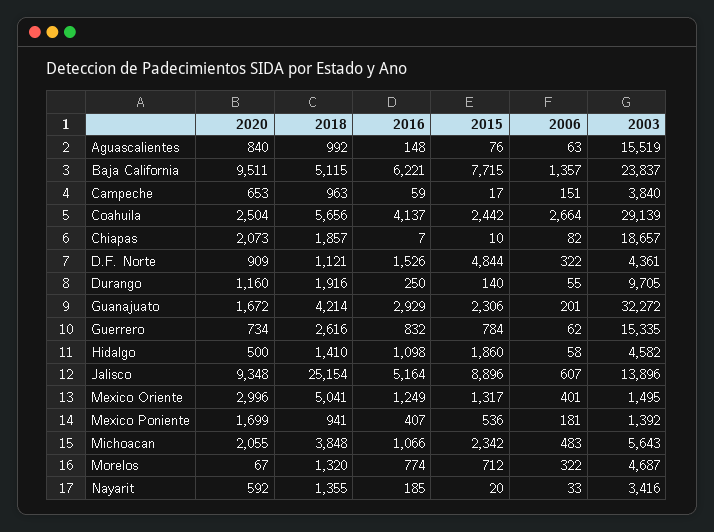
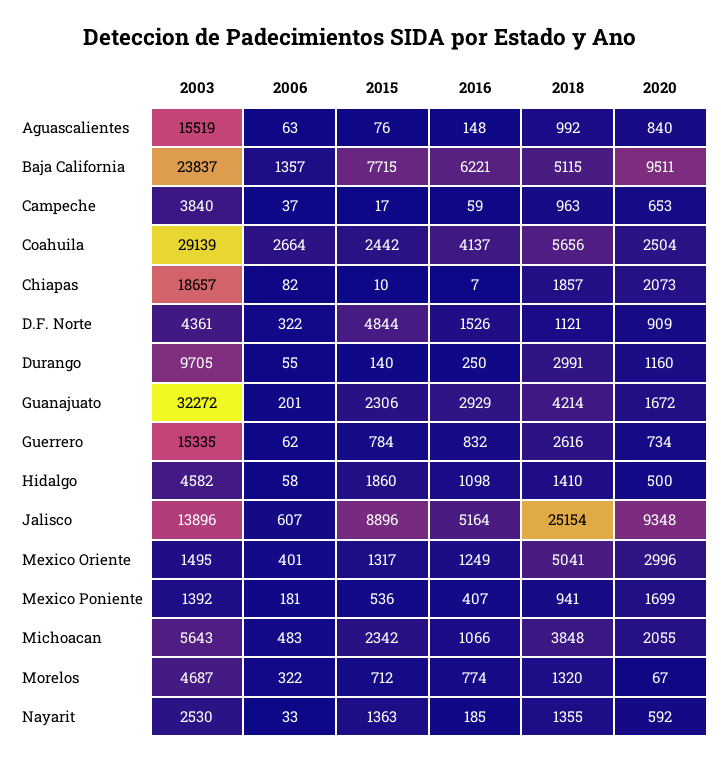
  {
    "2020": {
      "Aguascalientes": 840,
      "Baja California": 9511,
      "Campeche": 653,
      "Coahuila": 2504,
      "Chiapas": 2073,
      "D.F. Norte": 909,
      "Durango": 1160,
      "Guanajuato": 1672,
      "Guerrero": 734,
      "Hidalgo": 500,
      "Jalisco": 9348,
      "Mexico Oriente": 2996,
      "Mexico Poniente": 1699,
      "Michoacan": 2055,
      "Morelos": 67,
      "Nayarit": 592
    },
    "2018": {
      "Aguascalientes": 992,
      "Baja California": 5115,
      "Campeche": 963,
      "Coahuila": 5656,
      "Chiapas": 1857,
      "D.F. Norte": 1121,
-     "Durango": 1916,
+     "Durango": 2991,
      "Guanajuato": 4214,
      "Guerrero": 2616,
      "Hidalgo": 1410,
      "Jalisco": 25154,
      "Mexico Oriente": 5041,
      "Mexico Poniente": 941,
      "Michoacan": 3848,
      "Morelos": 1320,
      "Nayarit": 1355
    },
    "2016": {
      "Aguascalientes": 148,
      "Baja California": 6221,
      "Campeche": 59,
      "Coahuila": 4137,
      "Chiapas": 7,
      "D.F. Norte": 1526,
      "Durango": 250,
      "Guanajuato": 2929,
      "Guerrero": 832,
      "Hidalgo": 1098,
      "Jalisco": 5164,
      "Mexico Oriente": 1249,
      "Mexico Poniente": 407,
      "Michoacan": 1066,
      "Morelos": 774,
      "Nayarit": 185
    },
    "2015": {
      "Aguascalientes": 76,
      "Baja California": 7715,
      "Campeche": 17,
      "Coahuila": 2442,
      "Chiapas": 10,
      "D.F. Norte": 4844,
      "Durango": 140,
      "Guanajuato": 2306,
      "Guerrero": 784,
      "Hidalgo": 1860,
      "Jalisco": 8896,
      "Mexico Oriente": 1317,
      "Mexico Poniente": 536,
      "Michoacan": 2342,
      "Morelos": 712,
-     "Nayarit": 20
+     "Nayarit": 1363
    },
    "2006": {
      "Aguascalientes": 63,
      "Baja California": 1357,
-     "Campeche": 151,
+     "Campeche": 37,
      "Coahuila": 2664,
      "Chiapas": 82,
      "D.F. Norte": 322,
      "Durango": 55,
      "Guanajuato": 201,
      "Guerrero": 62,
      "Hidalgo": 58,
      "Jalisco": 607,
      "Mexico Oriente": 401,
      "Mexico Poniente": 181,
      "Michoacan": 483,
      "Morelos": 322,
      "Nayarit": 33
    },
    "2003": {
      "Aguascalientes": 15519,
      "Baja California": 23837,
      "Campeche": 3840,
      "Coahuila": 29139,
      "Chiapas": 18657,
      "D.F. Norte": 4361,
      "Durango": 9705,
      "Guanajuato": 32272,
      "Guerrero": 15335,
      "Hidalgo": 4582,
      "Jalisco": 13896,
      "Mexico Oriente": 1495,
      "Mexico Poniente": 1392,
      "Michoacan": 5643,
      "Morelos": 4687,
-     "Nayarit": 3416
+     "Nayarit": 2530
    }
  }

